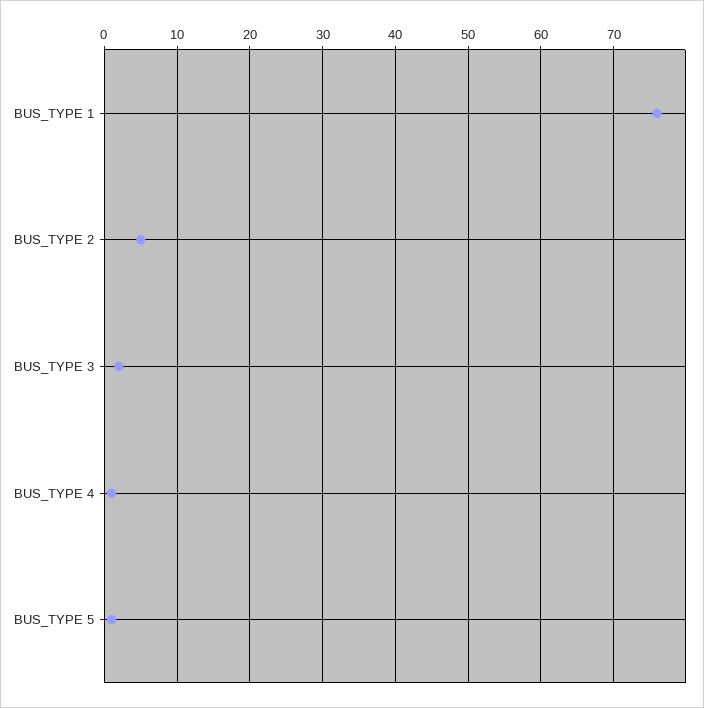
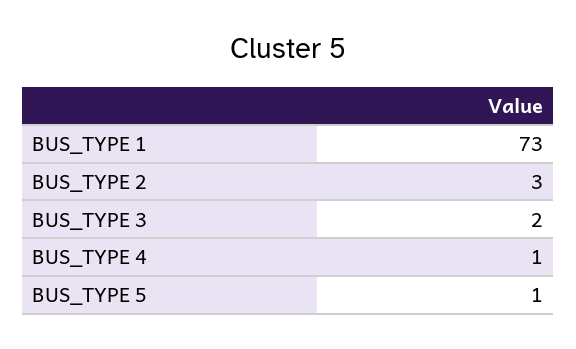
  {
-   "BUS_TYPE 1": 76,
+   "BUS_TYPE 1": 73,
-   "BUS_TYPE 2": 5,
+   "BUS_TYPE 2": 3,
    "BUS_TYPE 3": 2,
    "BUS_TYPE 4": 1,
    "BUS_TYPE 5": 1
  }

